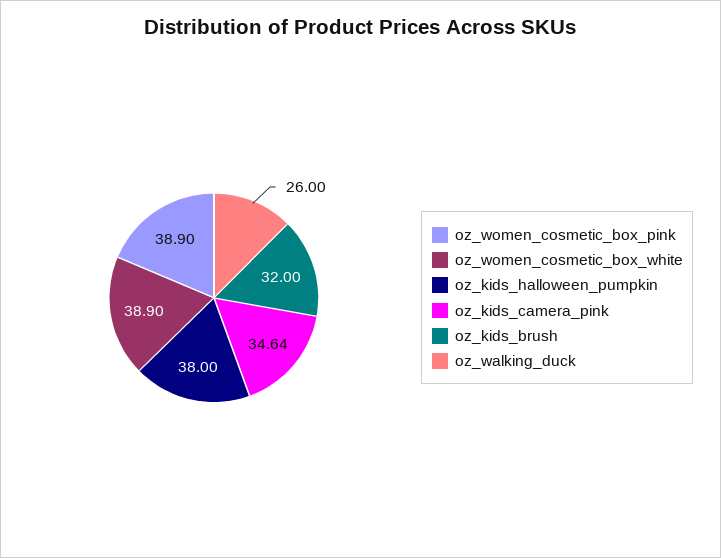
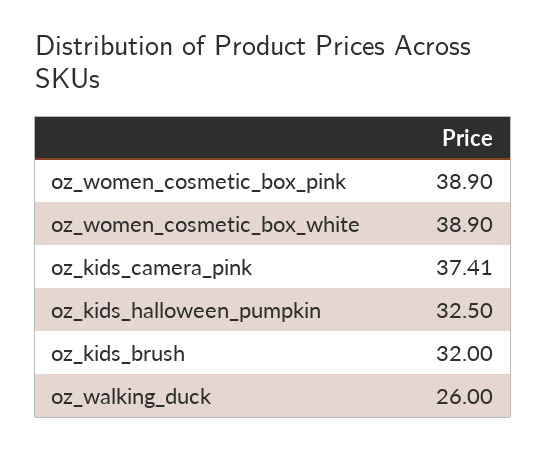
  {
    "oz_women_cosmetic_box_pink": 38.9,
    "oz_women_cosmetic_box_white": 38.9,
-   "oz_kids_halloween_pumpkin": 38,
+   "oz_kids_halloween_pumpkin": 32.5,
-   "oz_kids_camera_pink": 34.64,
+   "oz_kids_camera_pink": 37.41,
    "oz_kids_brush": 32,
    "oz_walking_duck": 26
  }

